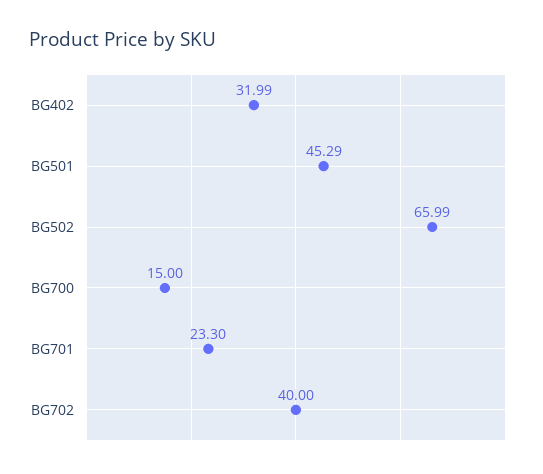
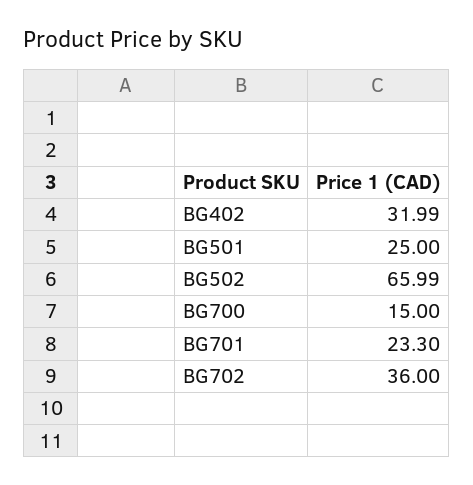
  {
    "BG402": 31.99,
-   "BG501": 45.29,
+   "BG501": 25,
    "BG502": 65.99,
    "BG700": 15,
    "BG701": 23.3,
-   "BG702": 40
+   "BG702": 36
  }

